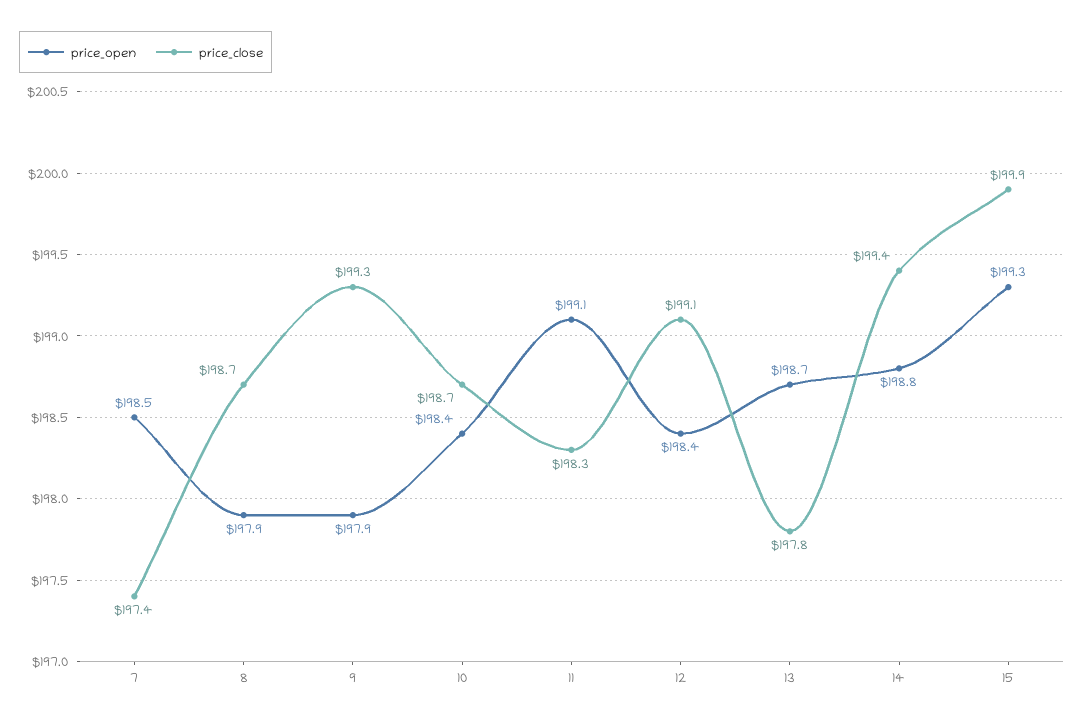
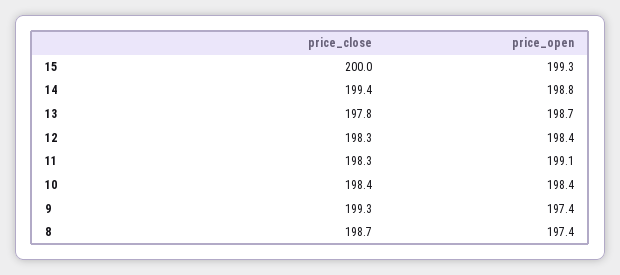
  {
    "price_open": {
-     "7": 198.5,
-     "8": 197.9,
+     "8": 197.4,
-     "9": 197.9,
+     "9": 197.4,
      "10": 198.4,
      "11": 199.1,
      "12": 198.4,
      "13": 198.7,
      "14": 198.8,
      "15": 199.3
    },
    "price_close": {
-     "7": 197.4,
      "8": 198.7,
      "9": 199.3,
-     "10": 198.7,
+     "10": 198.4,
      "11": 198.3,
-     "12": 199.1,
+     "12": 198.3,
      "13": 197.8,
      "14": 199.4,
-     "15": 199.9
+     "15": 200
    }
  }

